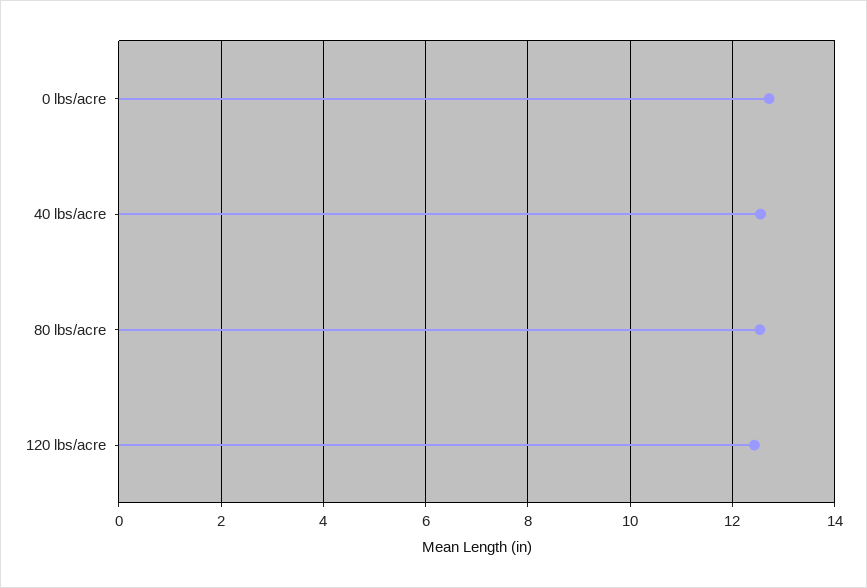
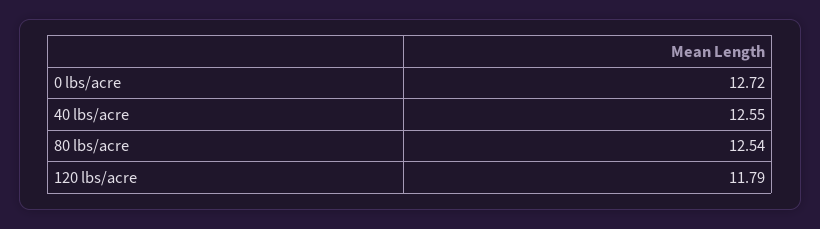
  {
    "0 lbs/acre": 12.72,
    "40 lbs/acre": 12.55,
    "80 lbs/acre": 12.54,
-   "120 lbs/acre": 12.4
+   "120 lbs/acre": 11.79
  }

